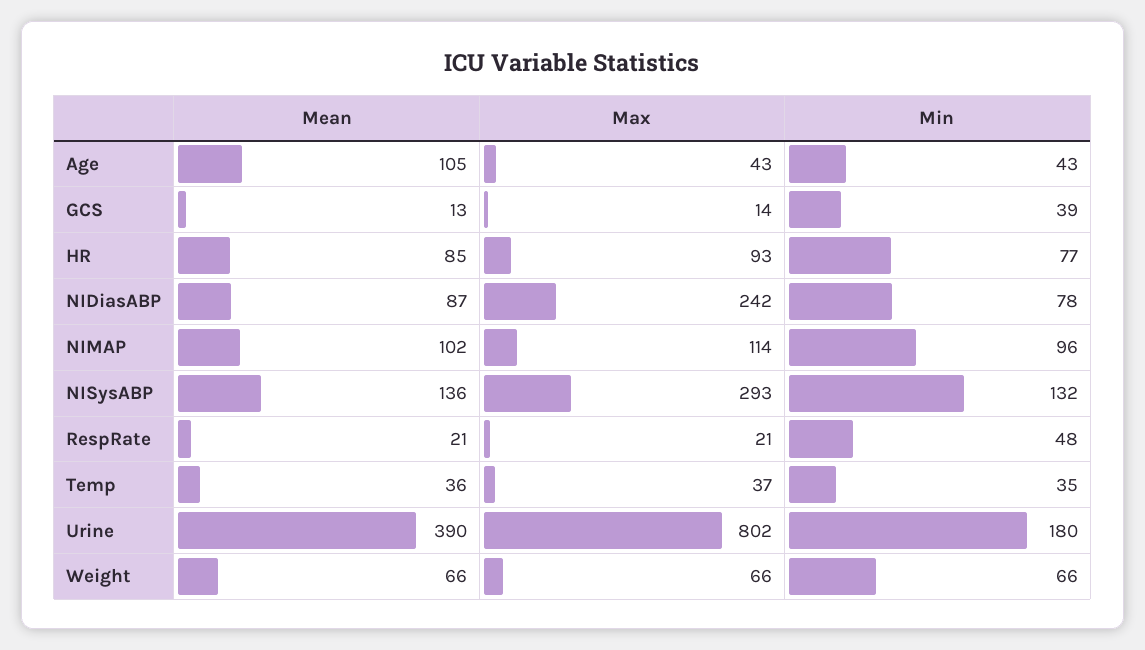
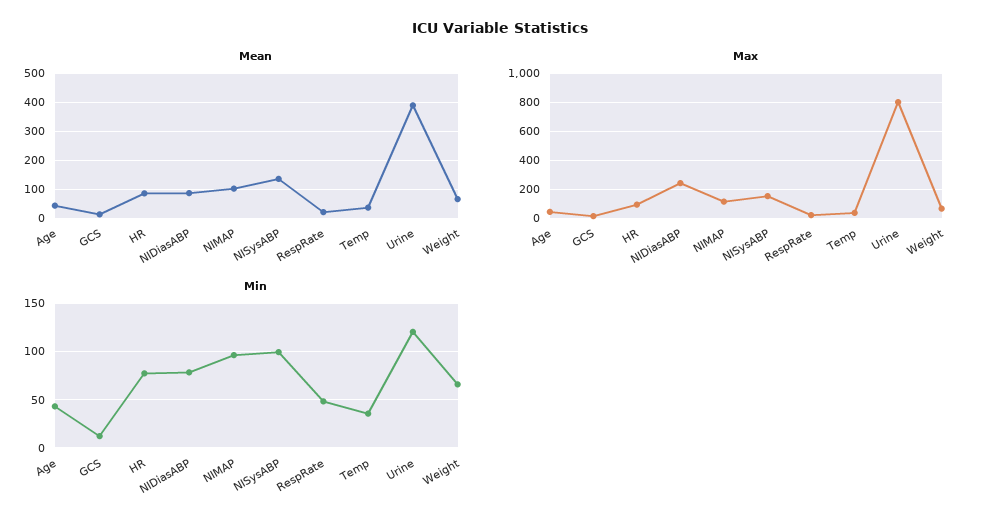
  {
    "Mean": {
-     "Age": 105,
+     "Age": 50,
      "GCS": 13,
      "HR": 85,
      "NIDiasABP": 87,
      "NIMAP": 102,
      "NISysABP": 136,
      "RespRate": 21,
      "Temp": 36,
      "Urine": 390,
      "Weight": 66
    },
    "Max": {
      "Age": 43,
      "GCS": 14,
      "HR": 93,
      "NIDiasABP": 242,
      "NIMAP": 114,
-     "NISysABP": 293,
+     "NISysABP": 150,
      "RespRate": 21,
      "Temp": 37,
      "Urine": 802,
      "Weight": 66
    },
    "Min": {
      "Age": 43,
-     "GCS": 39,
+     "GCS": 10,
      "HR": 77,
      "NIDiasABP": 78,
      "NIMAP": 96,
-     "NISysABP": 132,
+     "NISysABP": 100,
      "RespRate": 48,
      "Temp": 35,
-     "Urine": 180,
+     "Urine": 120,
      "Weight": 66
    }
  }

